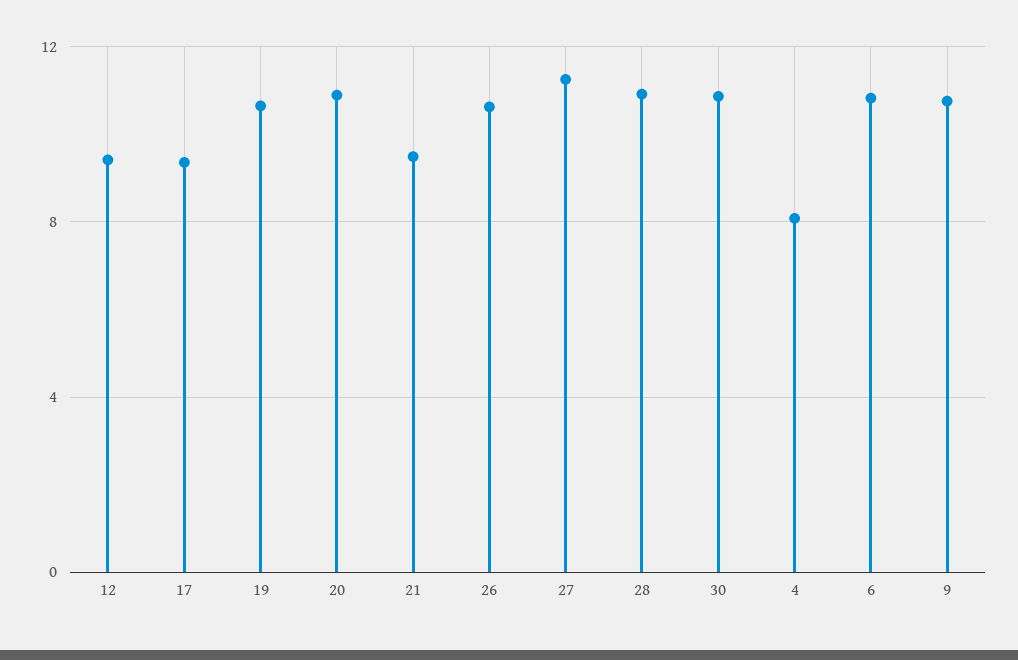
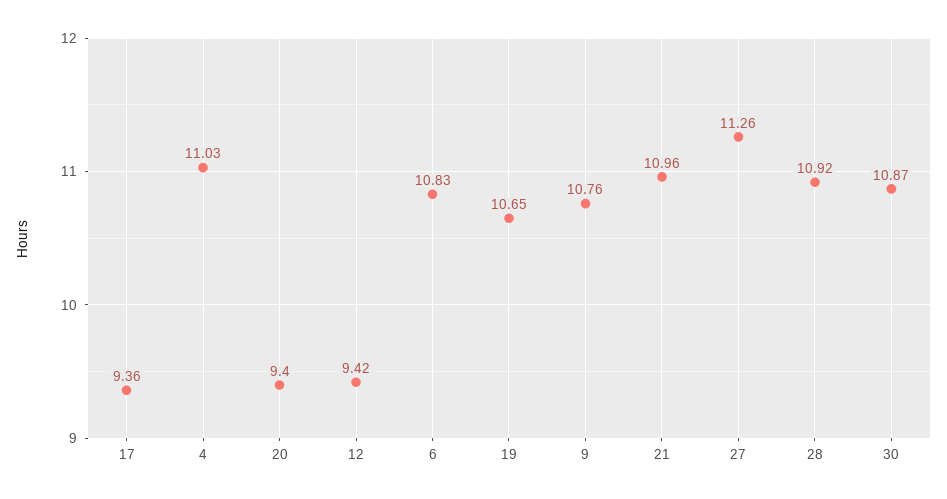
  {
    "12": 9.42,
    "17": 9.36,
    "19": 10.65,
-   "20": 11,
+   "20": 9.4,
-   "21": 9.5,
+   "21": 10.96,
-   "26": 10.5,
    "27": 11.26,
    "28": 10.92,
    "30": 10.87,
-   "4": 8,
+   "4": 11.03,
    "6": 10.83,
    "9": 10.76
  }

